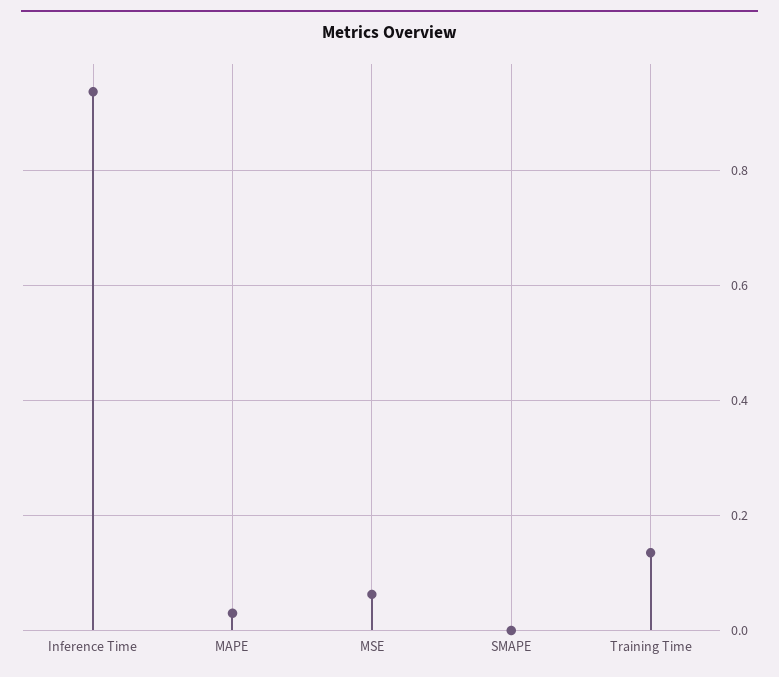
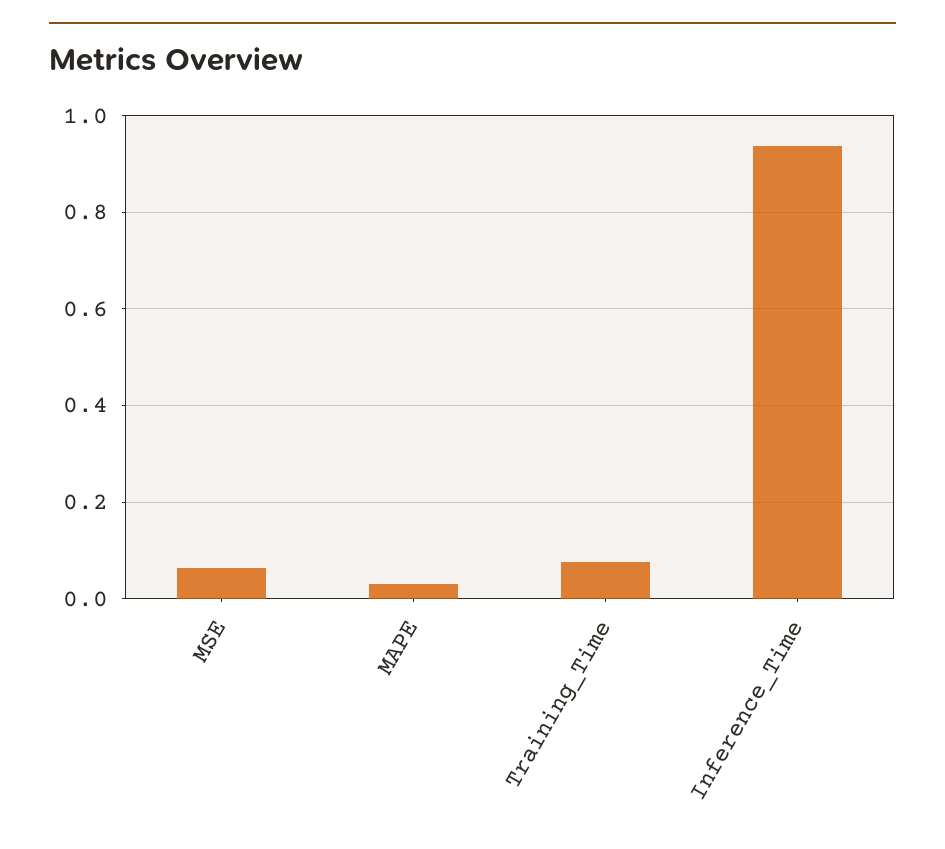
  {
    "Inference Time": 0.94,
    "MAPE": 0.02,
    "MSE": 0.06,
-   "SMAPE": 0,
-   "Training Time": 0.14
+   "Training Time": 0.08
  }

